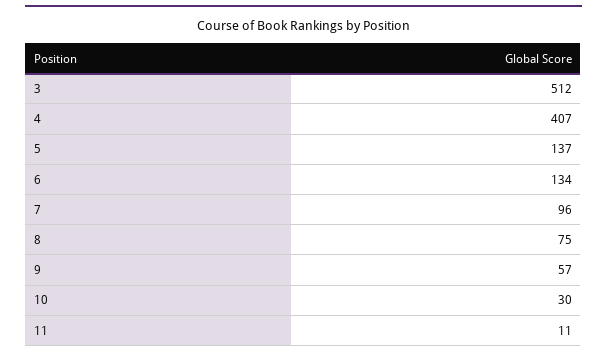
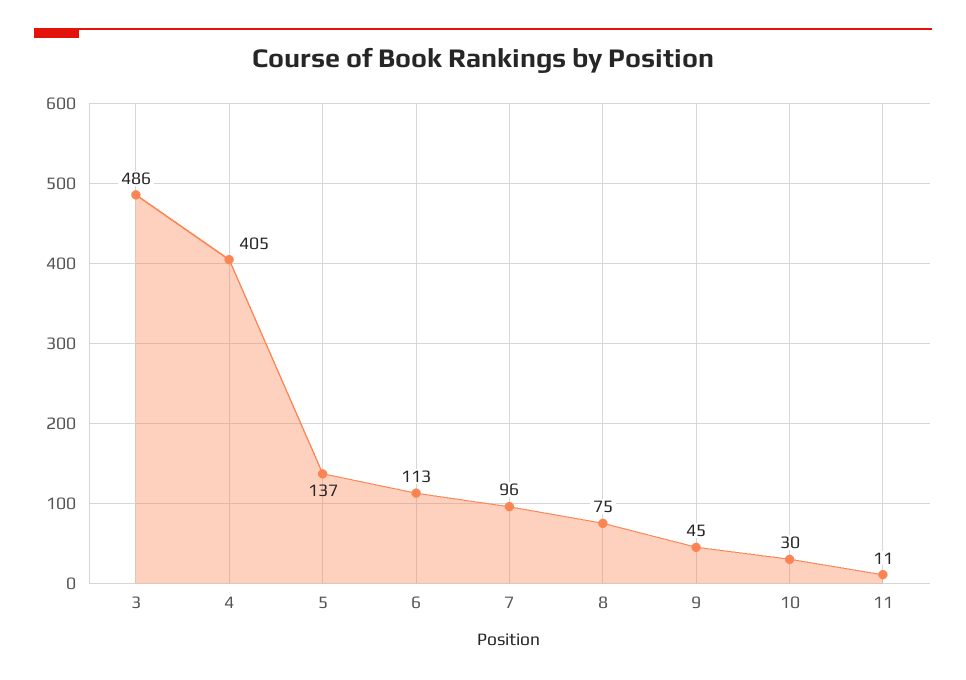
  {
-   "3": 512,
+   "3": 486,
-   "4": 407,
+   "4": 405,
    "5": 137,
-   "6": 134,
+   "6": 113,
    "7": 96,
    "8": 75,
-   "9": 57,
+   "9": 45,
    "10": 30,
    "11": 11
  }

